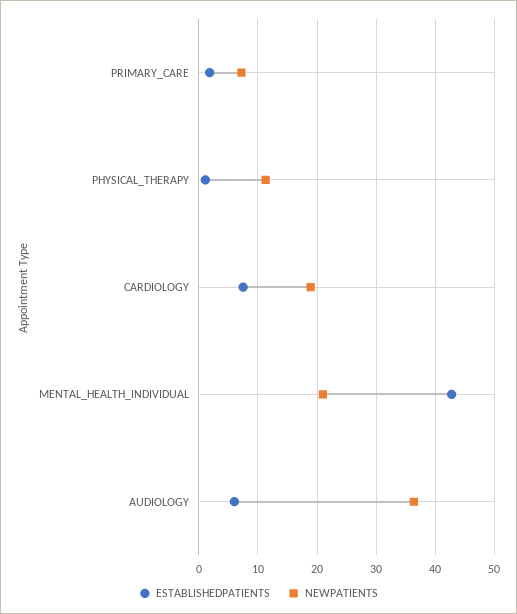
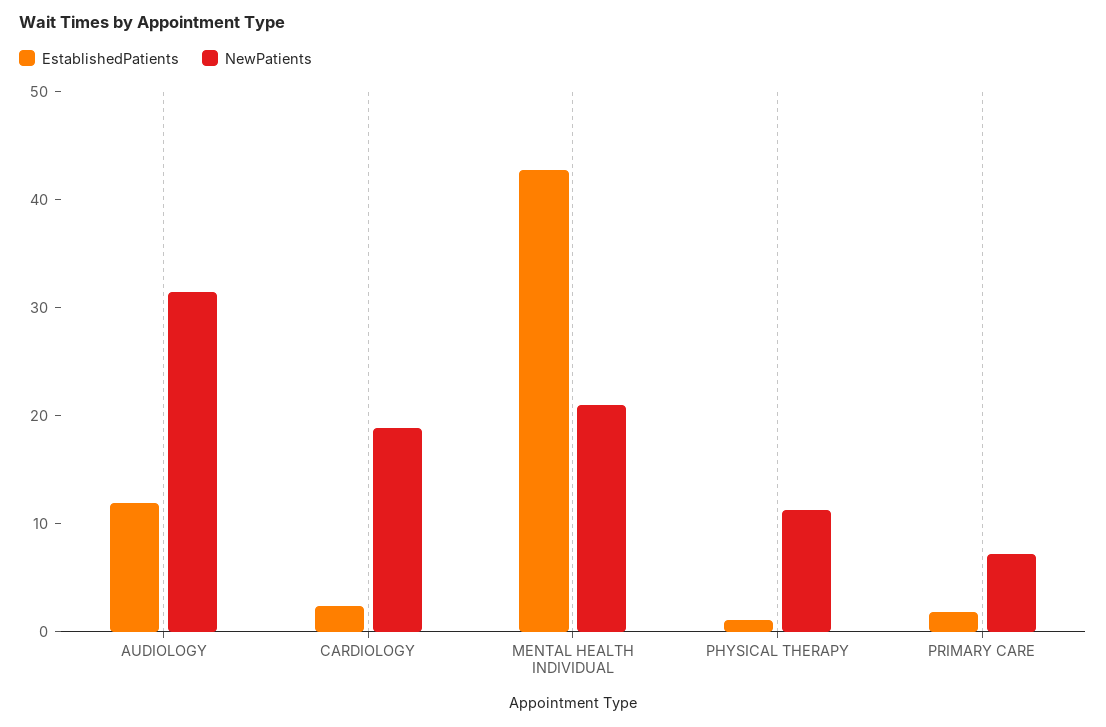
  {
    "ESTABLISHEDPATIENTS": {
      "PRIMARY_CARE": 2,
      "PHYSICAL_THERAPY": 2,
-     "CARDIOLOGY": 8,
+     "CARDIOLOGY": 2,
      "MENTAL_HEALTH_INDIVIDUAL": 42,
-     "AUDIOLOGY": 6
+     "AUDIOLOGY": 12
    },
    "NEWPATIENTS": {
      "PRIMARY_CARE": 8,
      "PHYSICAL_THERAPY": 12,
      "CARDIOLOGY": 18,
      "MENTAL_HEALTH_INDIVIDUAL": 22,
-     "AUDIOLOGY": 36
+     "AUDIOLOGY": 32
    }
  }

